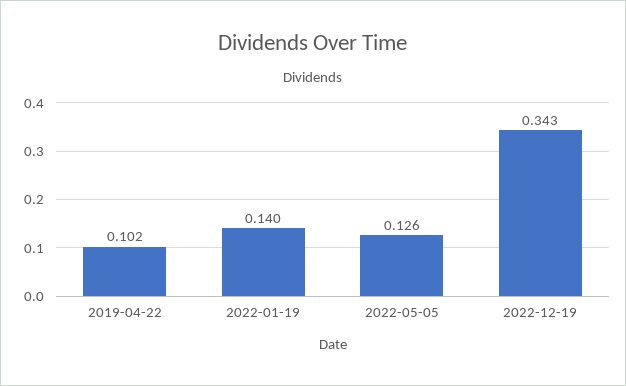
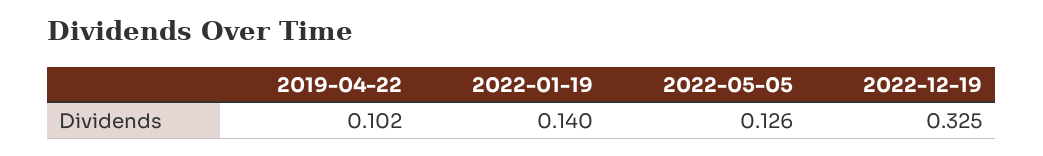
  {
    "2019-04-22": 0.102,
    "2022-01-19": 0.14,
    "2022-05-05": 0.126,
-   "2022-12-19": 0.343
+   "2022-12-19": 0.325
  }

